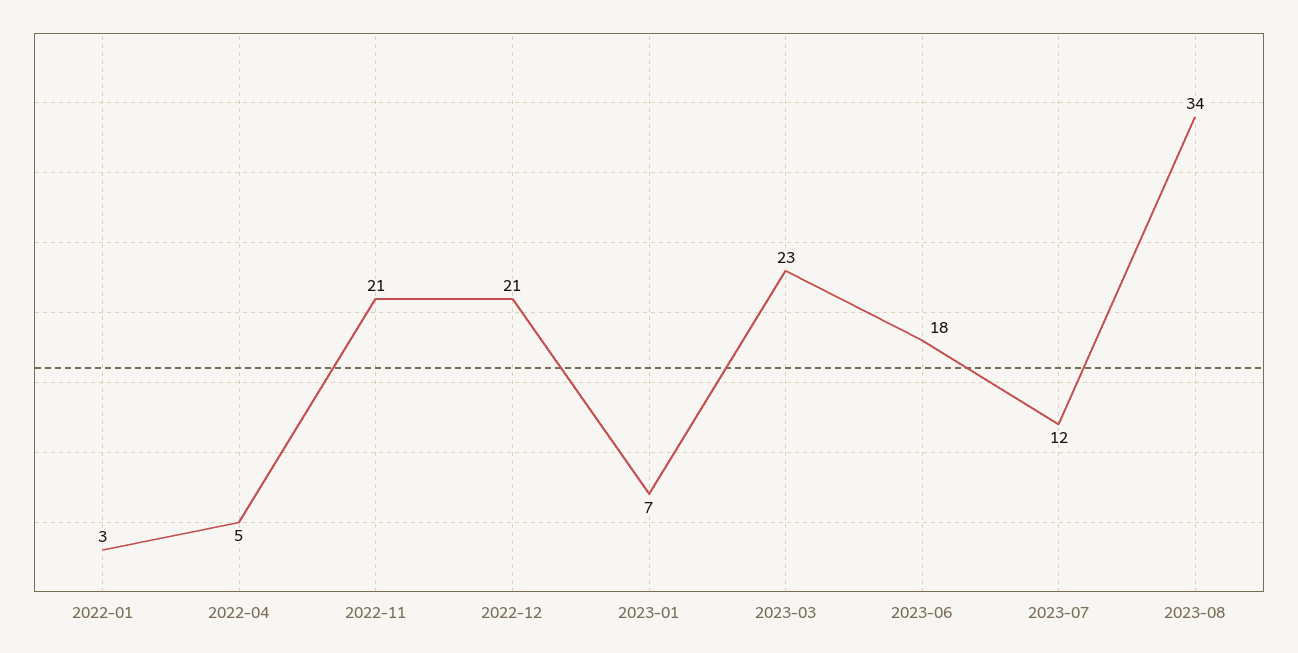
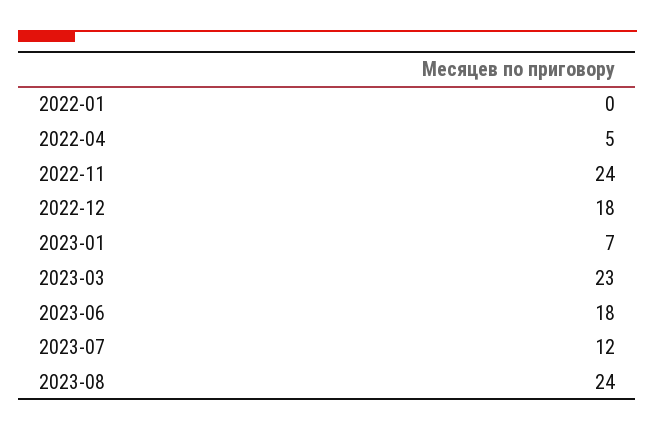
  {
-   "2022-01": 3,
+   "2022-01": 0,
    "2022-04": 5,
-   "2022-11": 21,
+   "2022-11": 24,
-   "2022-12": 21,
+   "2022-12": 18,
    "2023-01": 7,
    "2023-03": 23,
    "2023-06": 18,
    "2023-07": 12,
-   "2023-08": 34
+   "2023-08": 24
  }

